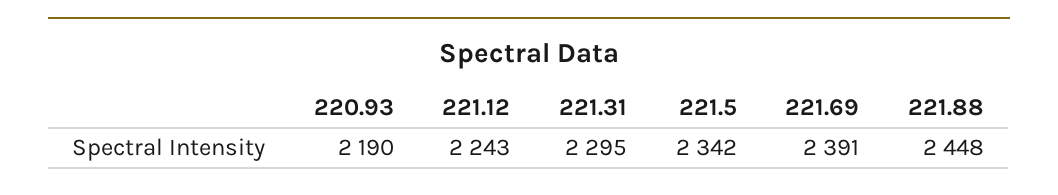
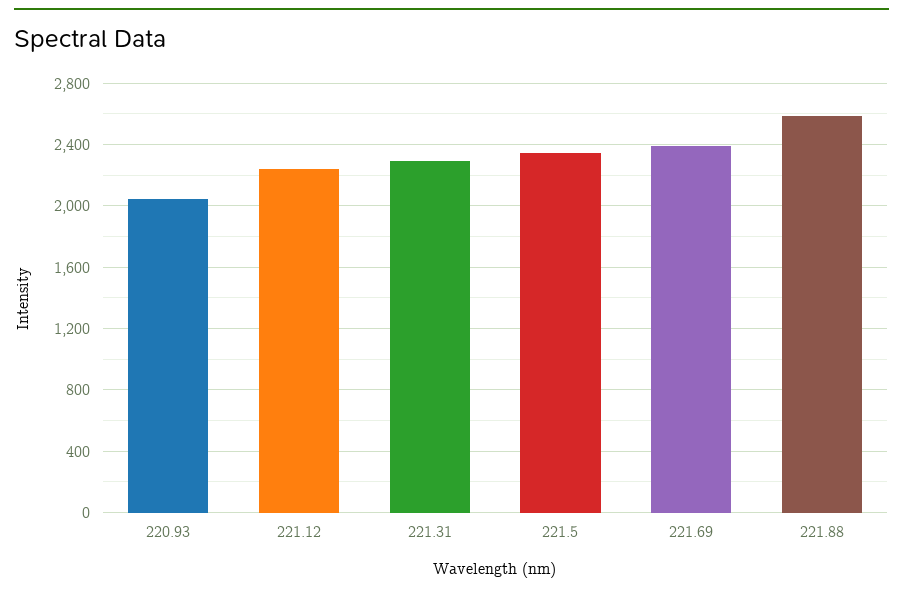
  {
-   "220.93": 2190,
+   "220.93": 2050,
    "221.12": 2243,
    "221.31": 2295,
    "221.5": 2342,
    "221.69": 2391,
-   "221.88": 2448
+   "221.88": 2600
  }

